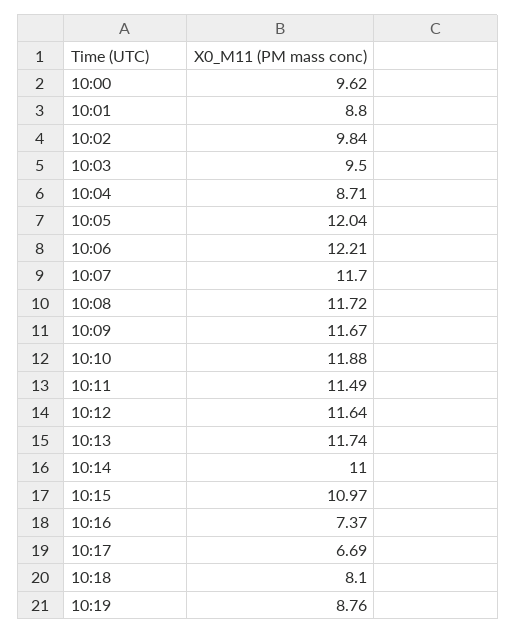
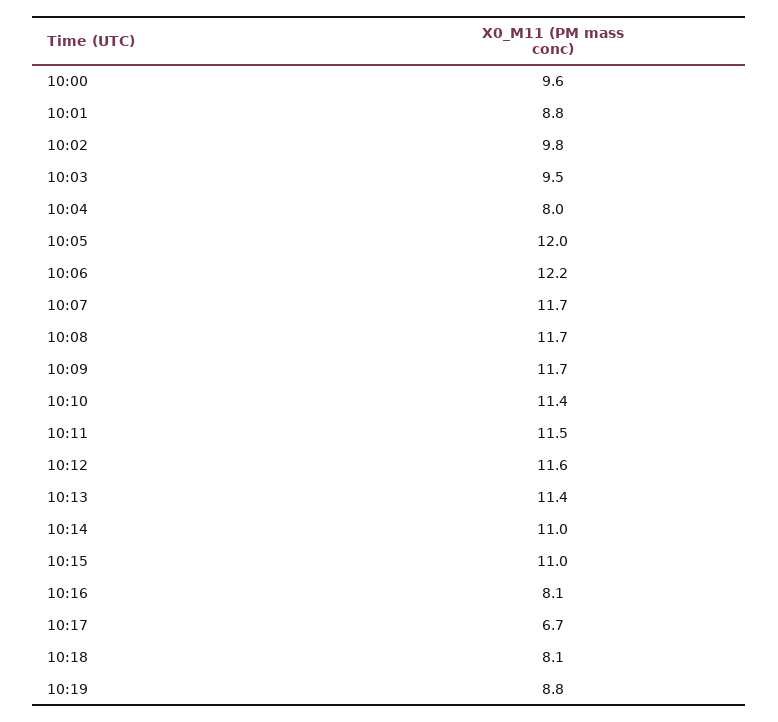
  {
    "10:00": 9.62,
    "10:01": 8.8,
    "10:02": 9.84,
    "10:03": 9.5,
-   "10:04": 8.71,
+   "10:04": 8,
    "10:05": 12.04,
    "10:06": 12.21,
    "10:07": 11.7,
    "10:08": 11.72,
    "10:09": 11.67,
-   "10:10": 11.88,
+   "10:10": 11.4,
    "10:11": 11.49,
    "10:12": 11.64,
-   "10:13": 11.74,
+   "10:13": 11.4,
    "10:14": 11,
    "10:15": 10.97,
-   "10:16": 7.37,
+   "10:16": 8.1,
    "10:17": 6.69,
    "10:18": 8.1,
    "10:19": 8.76
  }

